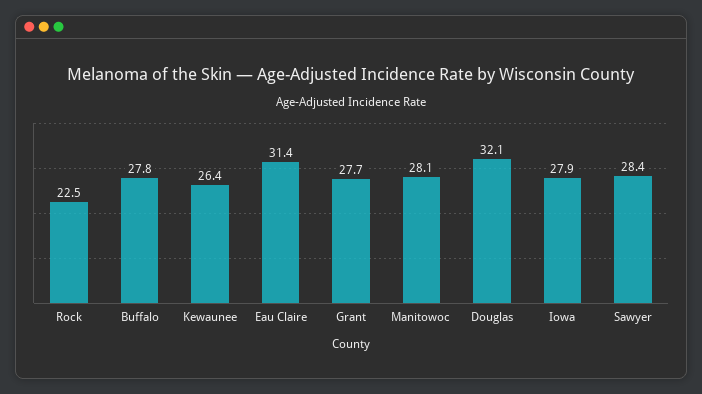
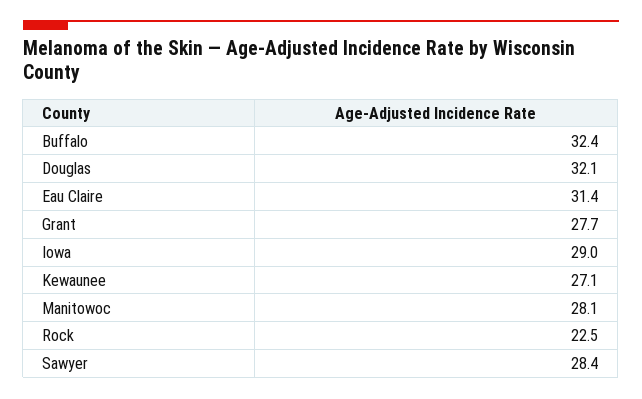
  {
    "Rock": 22.5,
-   "Buffalo": 27.8,
+   "Buffalo": 32.4,
-   "Kewaunee": 26.4,
+   "Kewaunee": 27.1,
    "Eau Claire": 31.4,
    "Grant": 27.7,
    "Manitowoc": 28.1,
    "Douglas": 32.1,
-   "Iowa": 27.9,
+   "Iowa": 29,
    "Sawyer": 28.4
  }

